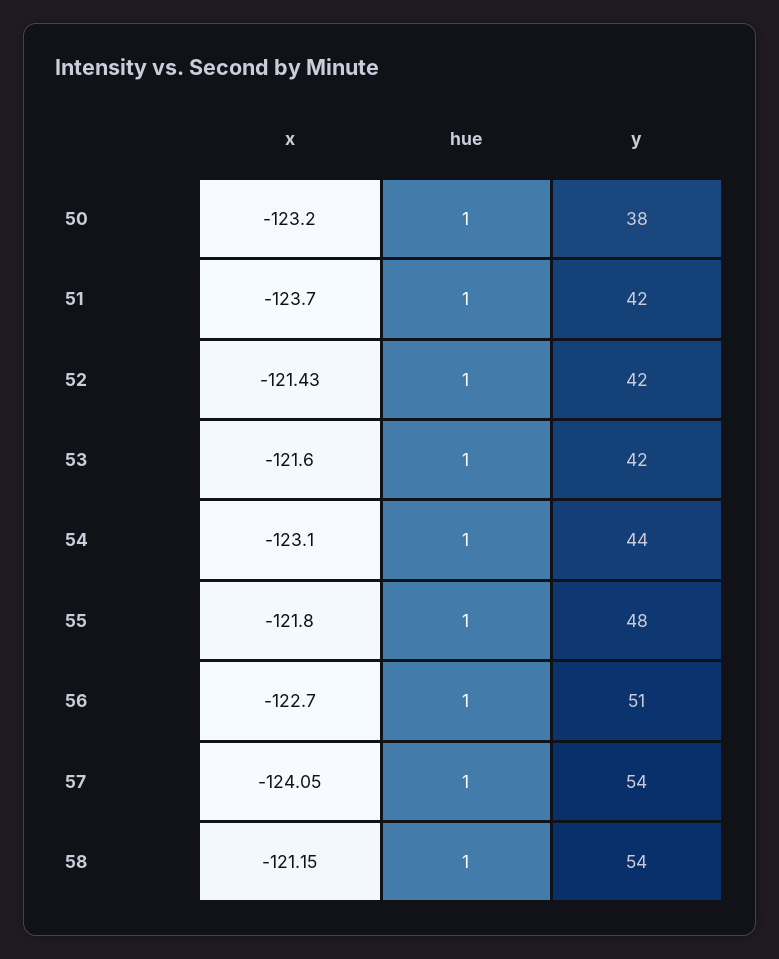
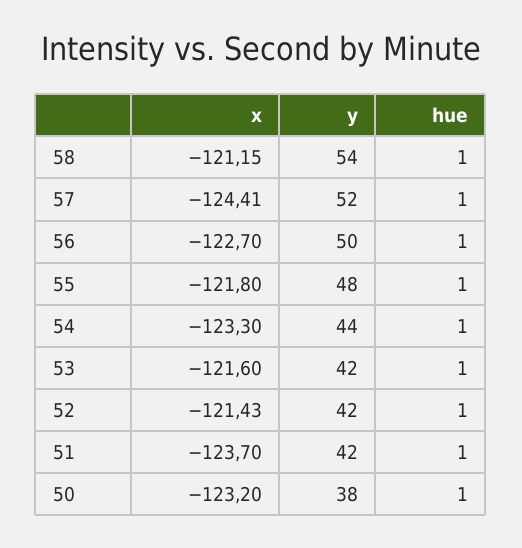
  {
    "x": {
      "50": -123.2,
      "51": -123.7,
      "52": -121.43,
      "53": -121.6,
-     "54": -123.1,
+     "54": -123.3,
      "55": -121.8,
      "56": -122.7,
-     "57": -124.05,
+     "57": -124.41,
      "58": -121.15
    },
    "hue": {
      "50": 1,
      "51": 1,
      "52": 1,
      "53": 1,
      "54": 1,
      "55": 1,
      "56": 1,
      "57": 1,
      "58": 1
    },
    "y": {
      "50": 38,
      "51": 42,
      "52": 42,
      "53": 42,
      "54": 44,
      "55": 48,
-     "56": 51,
+     "56": 50,
-     "57": 54,
+     "57": 52,
      "58": 54
    }
  }

